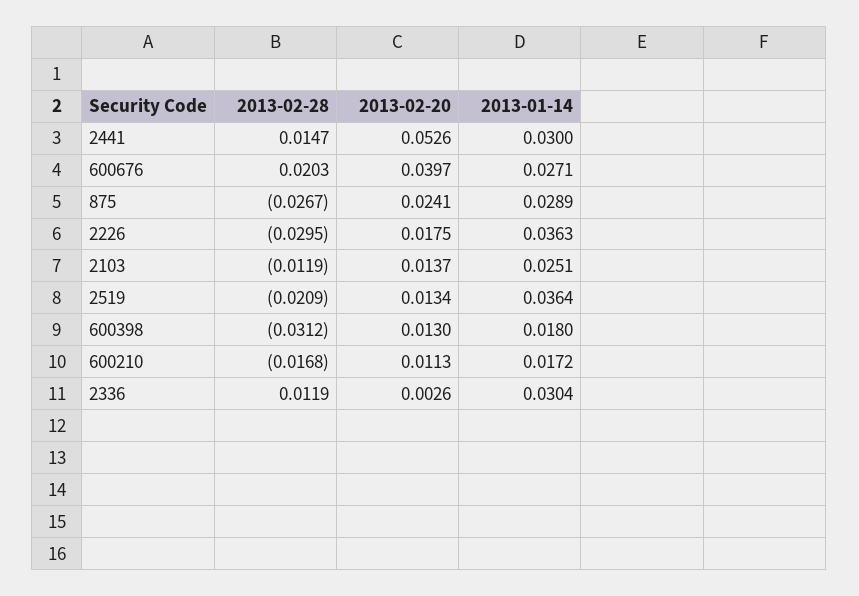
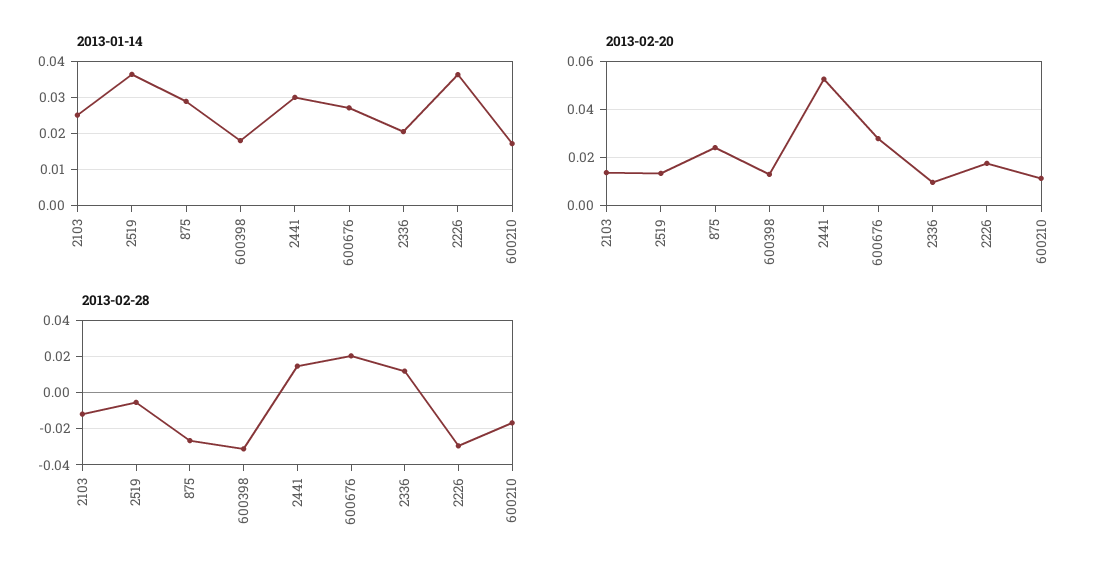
  {
    "2013-02-28": {
      "2441": 0.0147,
      "600676": 0.0203,
      "875": -0.0267,
      "2226": -0.0295,
      "2103": -0.0119,
-     "2519": -0.0209,
+     "2519": -0.005,
      "600398": -0.0312,
      "600210": -0.0168,
      "2336": 0.0119
    },
    "2013-02-20": {
      "2441": 0.0526,
-     "600676": 0.0397,
+     "600676": 0.0275,
      "875": 0.0241,
      "2226": 0.0175,
      "2103": 0.0137,
      "2519": 0.0134,
      "600398": 0.013,
      "600210": 0.0113,
-     "2336": 0.0026
+     "2336": 0.01
    },
    "2013-01-14": {
      "2441": 0.03,
      "600676": 0.0271,
      "875": 0.0289,
      "2226": 0.0363,
      "2103": 0.0251,
      "2519": 0.0364,
      "600398": 0.018,
      "600210": 0.0172,
-     "2336": 0.0304
+     "2336": 0.02
    }
  }

